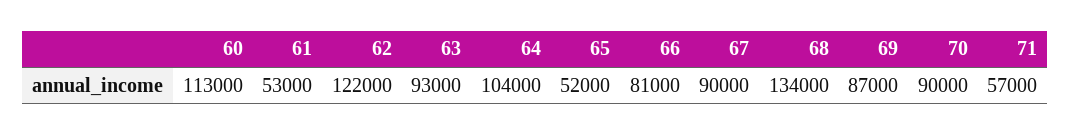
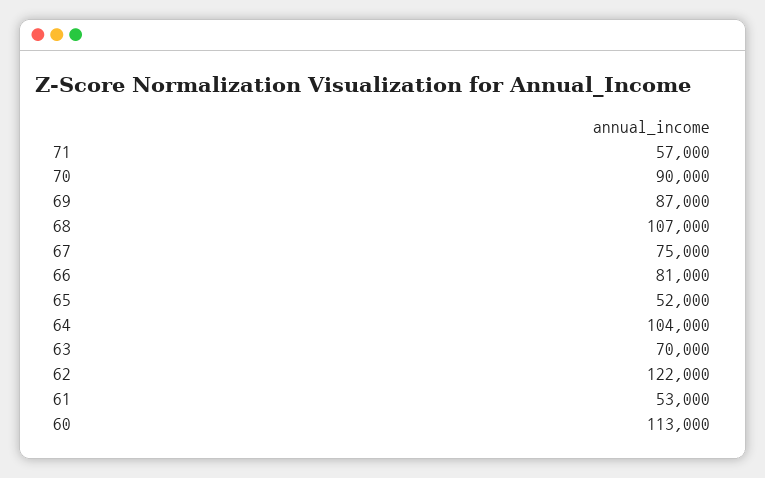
  {
    "60": 113000,
    "61": 53000,
    "62": 122000,
-   "63": 93000,
+   "63": 70000,
    "64": 104000,
    "65": 52000,
    "66": 81000,
-   "67": 90000,
+   "67": 75000,
-   "68": 134000,
+   "68": 107000,
    "69": 87000,
    "70": 90000,
    "71": 57000
  }

